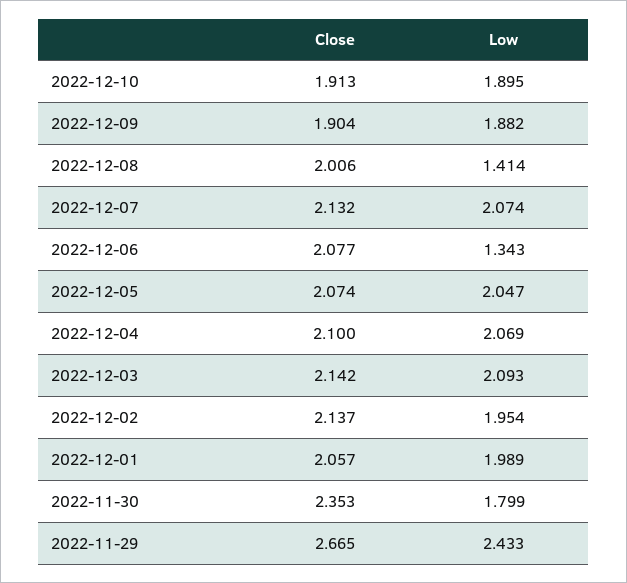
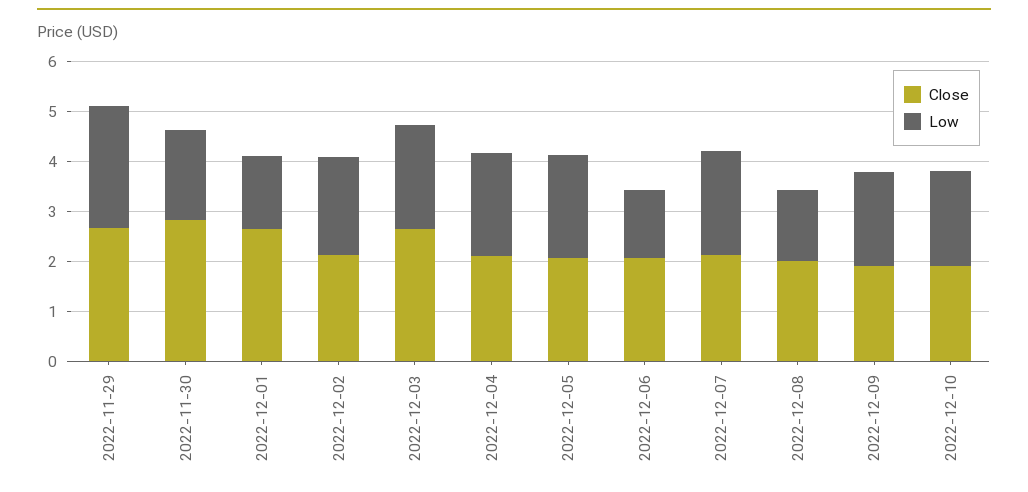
  {
    "Close": {
      "2022-12-10": 1.913,
      "2022-12-09": 1.904,
      "2022-12-08": 2.006,
      "2022-12-07": 2.132,
      "2022-12-06": 2.077,
      "2022-12-05": 2.074,
      "2022-12-04": 2.1,
-     "2022-12-03": 2.142,
+     "2022-12-03": 2.6,
      "2022-12-02": 2.137,
-     "2022-12-01": 2.057,
+     "2022-12-01": 2.6,
-     "2022-11-30": 2.353,
+     "2022-11-30": 2.8,
      "2022-11-29": 2.665
    },
    "Low": {
      "2022-12-10": 1.895,
      "2022-12-09": 1.882,
      "2022-12-08": 1.414,
      "2022-12-07": 2.074,
      "2022-12-06": 1.343,
      "2022-12-05": 2.047,
      "2022-12-04": 2.069,
      "2022-12-03": 2.093,
      "2022-12-02": 1.954,
-     "2022-12-01": 1.989,
+     "2022-12-01": 1.4,
      "2022-11-30": 1.799,
      "2022-11-29": 2.433
    }
  }

